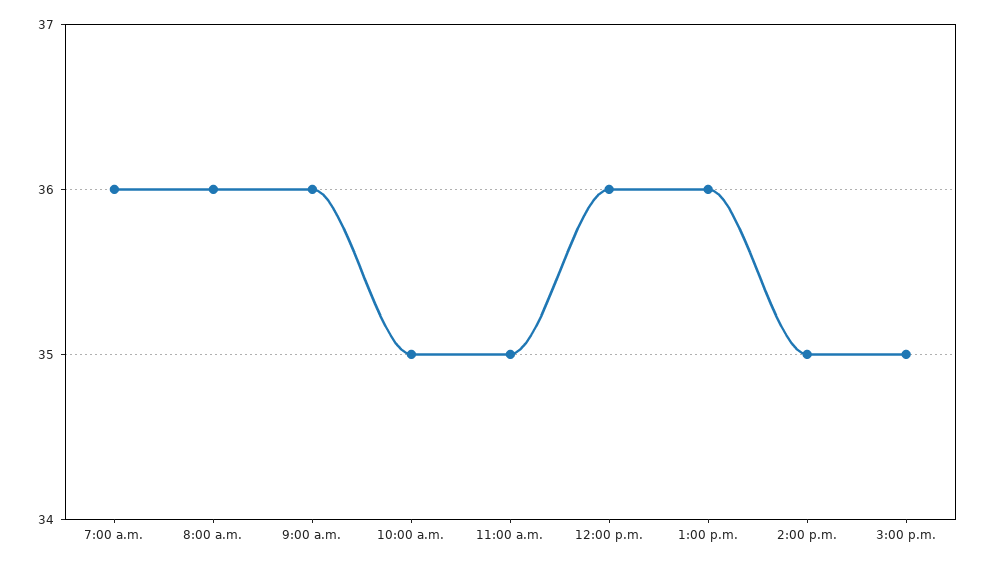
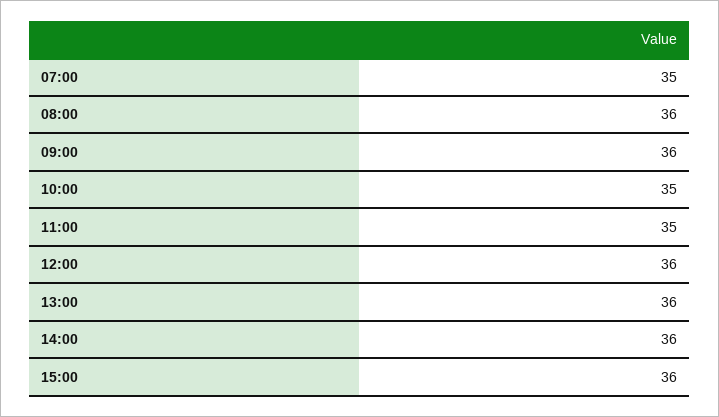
  {
-   "7:00 a.m.": 36,
+   "7:00 a.m.": 35,
    "8:00 a.m.": 36,
    "9:00 a.m.": 36,
    "10:00 a.m.": 35,
    "11:00 a.m.": 35,
    "12:00 p.m.": 36,
    "1:00 p.m.": 36,
-   "2:00 p.m.": 35,
+   "2:00 p.m.": 36,
-   "3:00 p.m.": 35
+   "3:00 p.m.": 36
  }

